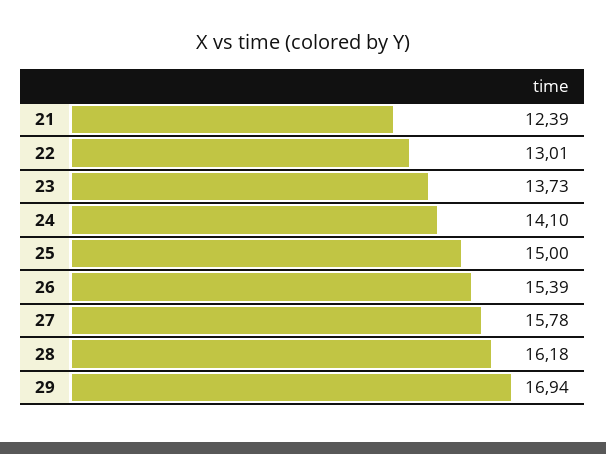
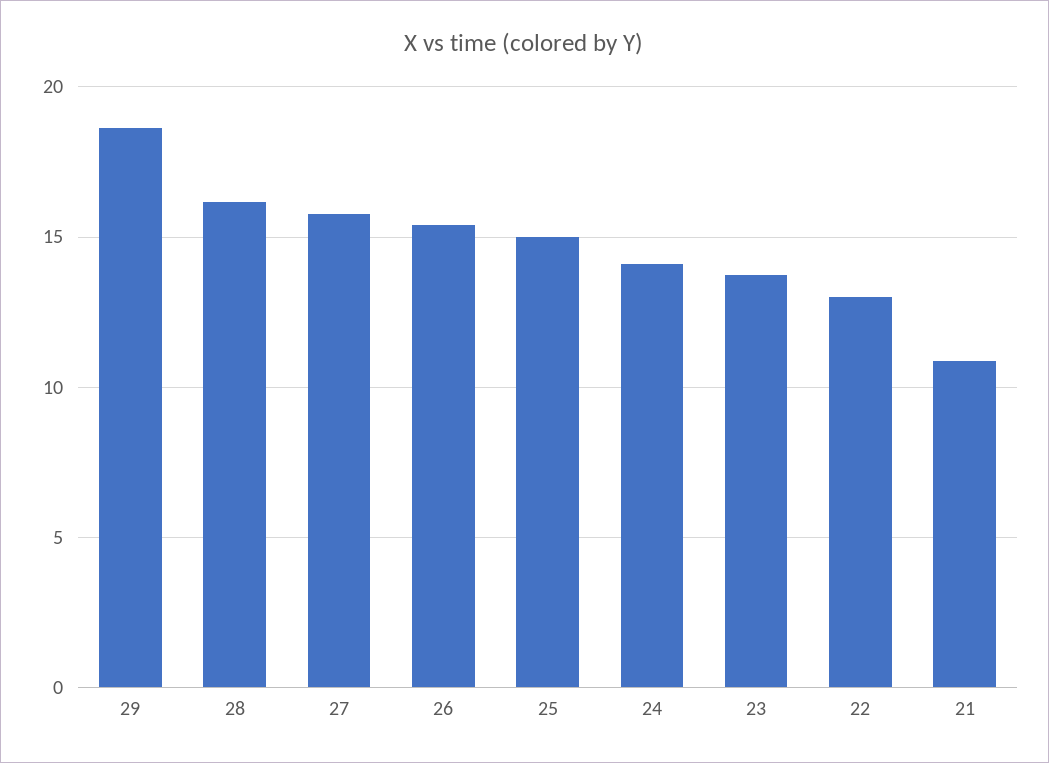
  {
-   "21": 12.39,
+   "21": 11,
    "22": 13.01,
    "23": 13.73,
    "24": 14.1,
    "25": 15,
    "26": 15.39,
    "27": 15.78,
    "28": 16.18,
-   "29": 16.94
+   "29": 18.5
  }

